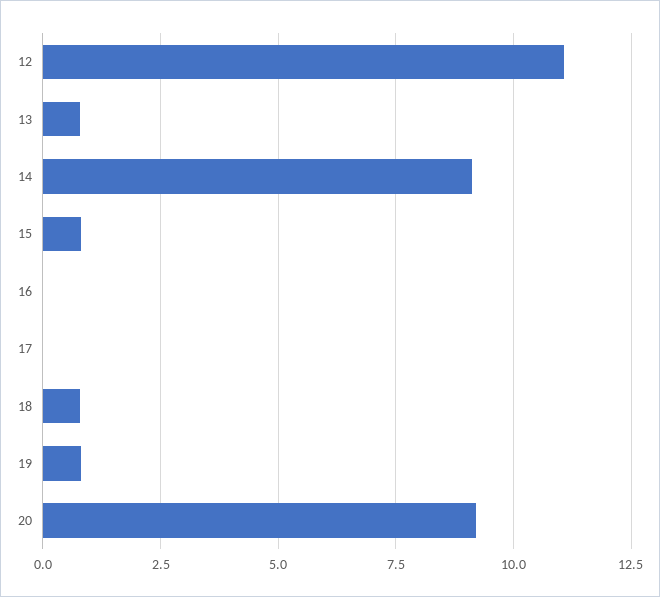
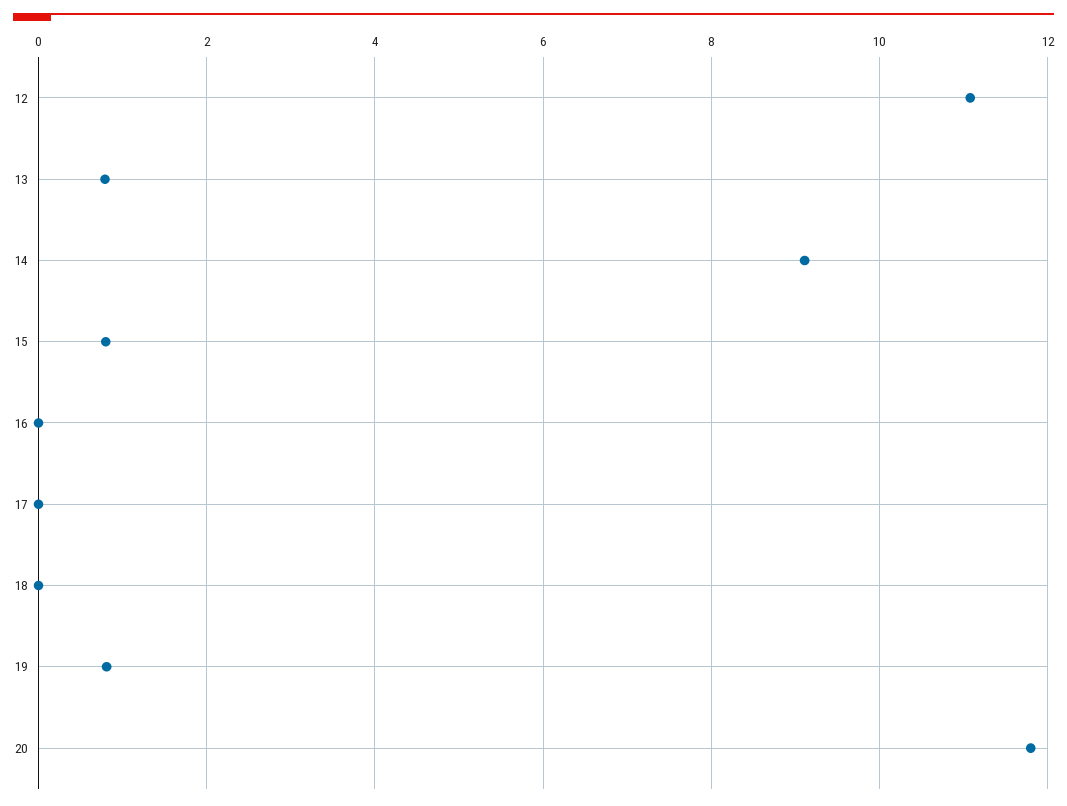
  {
    "12": 11,
    "13": 0.8,
    "14": 9.2,
    "15": 0.8,
    "16": 0,
    "17": 0,
-   "18": 0.75,
+   "18": 0,
    "19": 0.8,
-   "20": 9.25
+   "20": 11.8
  }

